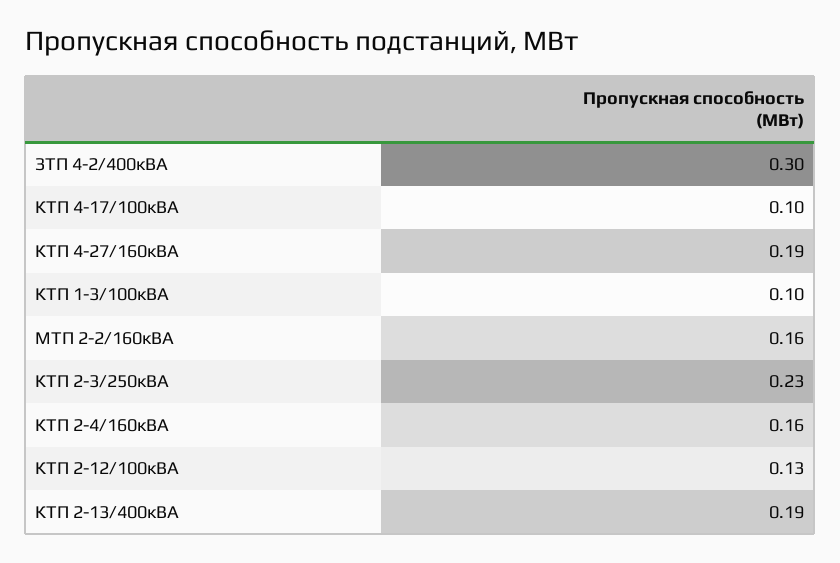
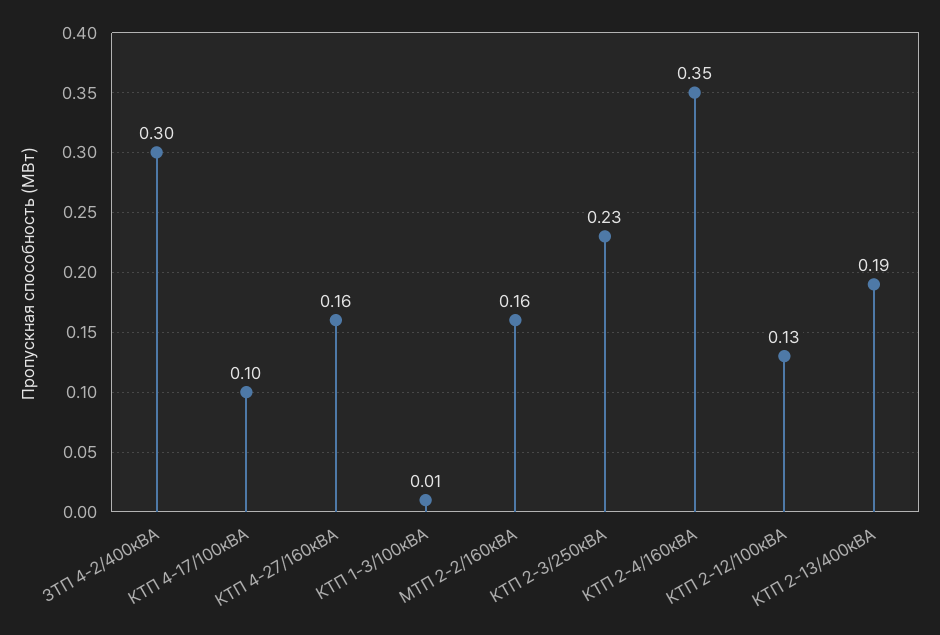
  {
    "ЗТП 4-2/400кВА": 0.3,
    "КТП 4-17/100кВА": 0.1,
-   "КТП 4-27/160кВА": 0.19,
+   "КТП 4-27/160кВА": 0.16,
-   "КТП 1-3/100кВА": 0.1,
+   "КТП 1-3/100кВА": 0.01,
    "МТП 2-2/160кВА": 0.16,
    "КТП 2-3/250кВА": 0.23,
-   "КТП 2-4/160кВА": 0.16,
+   "КТП 2-4/160кВА": 0.35,
    "КТП 2-12/100кВА": 0.13,
    "КТП 2-13/400кВА": 0.19
  }

